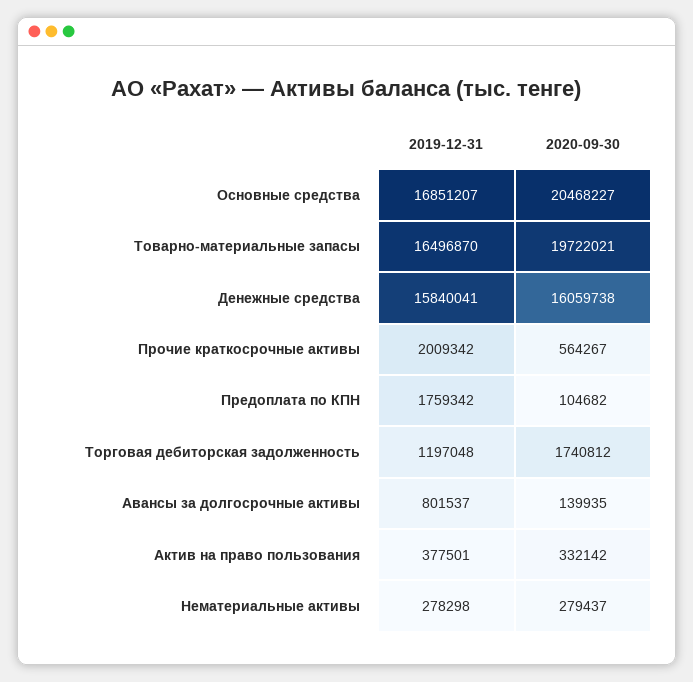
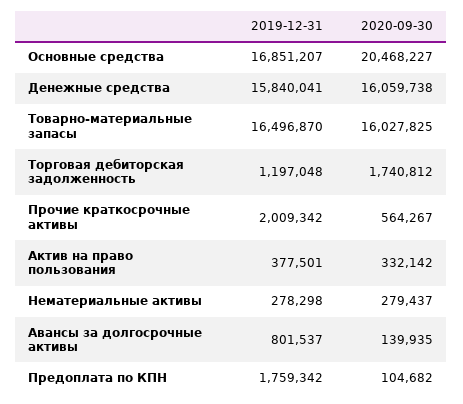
  {
    "2019-12-31": {
      "Основные средства": 16851207,
      "Товарно-материальные запасы": 16496870,
      "Денежные средства": 15840041,
      "Прочие краткосрочные активы": 2009342,
      "Предоплата по КПН": 1759342,
      "Торговая дебиторская задолженность": 1197048,
      "Авансы за долгосрочные активы": 801537,
      "Актив на право пользования": 377501,
      "Нематериальные активы": 278298
    },
    "2020-09-30": {
      "Основные средства": 20468227,
-     "Товарно-материальные запасы": 19722021,
+     "Товарно-материальные запасы": 16027825,
      "Денежные средства": 16059738,
      "Прочие краткосрочные активы": 564267,
      "Предоплата по КПН": 104682,
      "Торговая дебиторская задолженность": 1740812,
      "Авансы за долгосрочные активы": 139935,
      "Актив на право пользования": 332142,
      "Нематериальные активы": 279437
    }
  }

